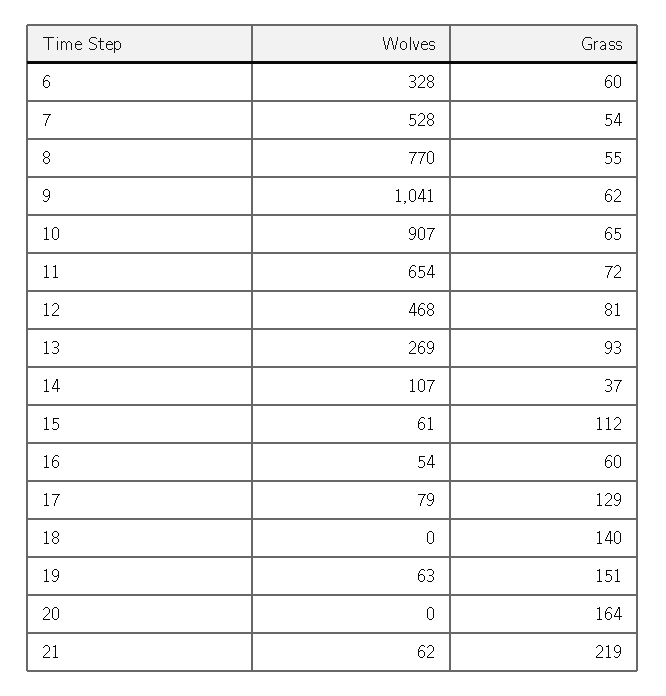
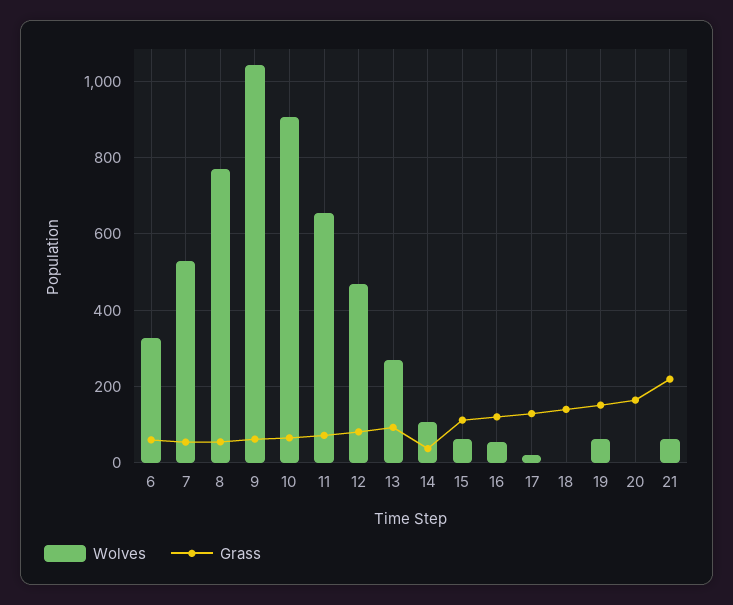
  {
    "Wolves": {
      "6": 328,
      "7": 528,
      "8": 770,
      "9": 1041,
      "10": 907,
      "11": 654,
      "12": 468,
      "13": 269,
      "14": 107,
      "15": 61,
      "16": 54,
-     "17": 79,
+     "17": 20,
      "18": 0,
      "19": 63,
      "20": 0,
      "21": 62
    },
    "Grass": {
      "6": 60,
      "7": 54,
      "8": 55,
      "9": 62,
      "10": 65,
      "11": 72,
      "12": 81,
      "13": 93,
      "14": 37,
      "15": 112,
-     "16": 60,
+     "16": 120,
      "17": 129,
      "18": 140,
      "19": 151,
      "20": 164,
      "21": 219
    }
  }

